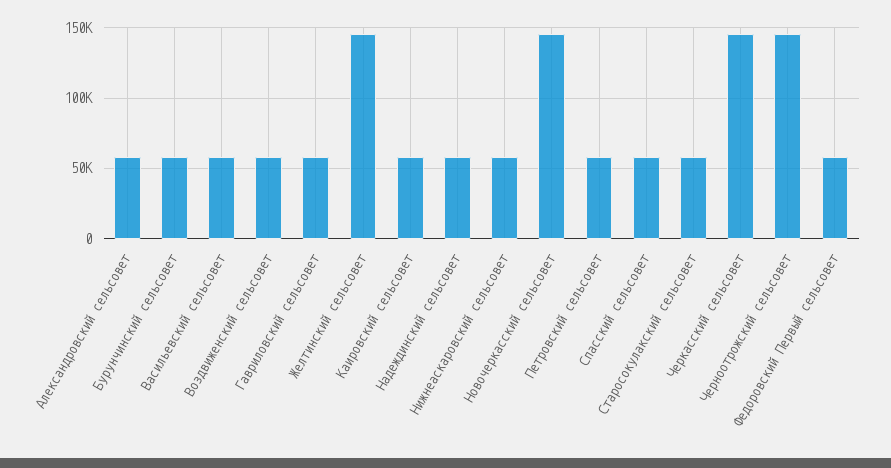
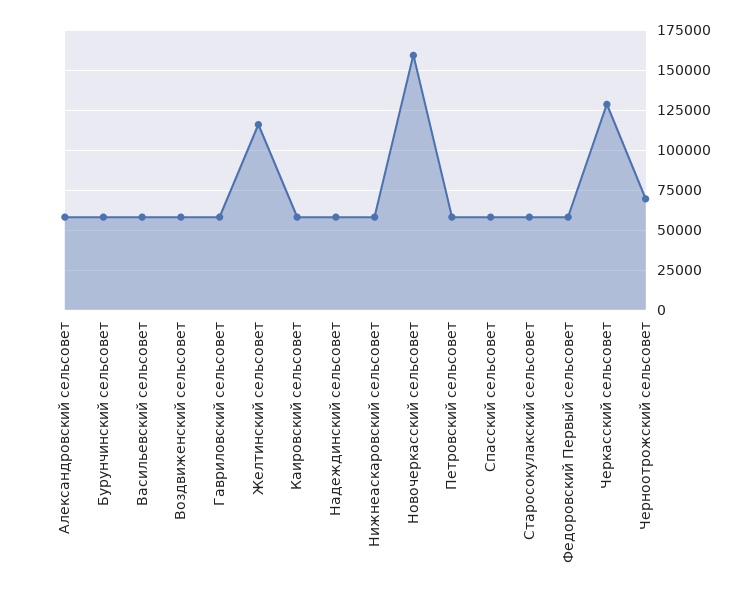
  {
    "Александровский сельсовет": 60000,
    "Бурунчинский сельсовет": 60000,
    "Васильевский сельсовет": 60000,
    "Воздвиженский сельсовет": 60000,
    "Гавриловский сельсовет": 60000,
-   "Желтинский сельсовет": 145000,
+   "Желтинский сельсовет": 115000,
    "Каировский сельсовет": 60000,
    "Надеждинский сельсовет": 60000,
    "Нижнеаскаровский сельсовет": 60000,
-   "Новочеркасский сельсовет": 145000,
+   "Новочеркасский сельсовет": 160000,
    "Петровский сельсовет": 60000,
    "Спасский сельсовет": 60000,
    "Старосокулакский сельсовет": 60000,
-   "Черкасский сельсовет": 145000,
+   "Черкасский сельсовет": 130000,
-   "Черноотрожский сельсовет": 145000,
+   "Черноотрожский сельсовет": 70000,
    "Федоровский Первый сельсовет": 60000
  }

